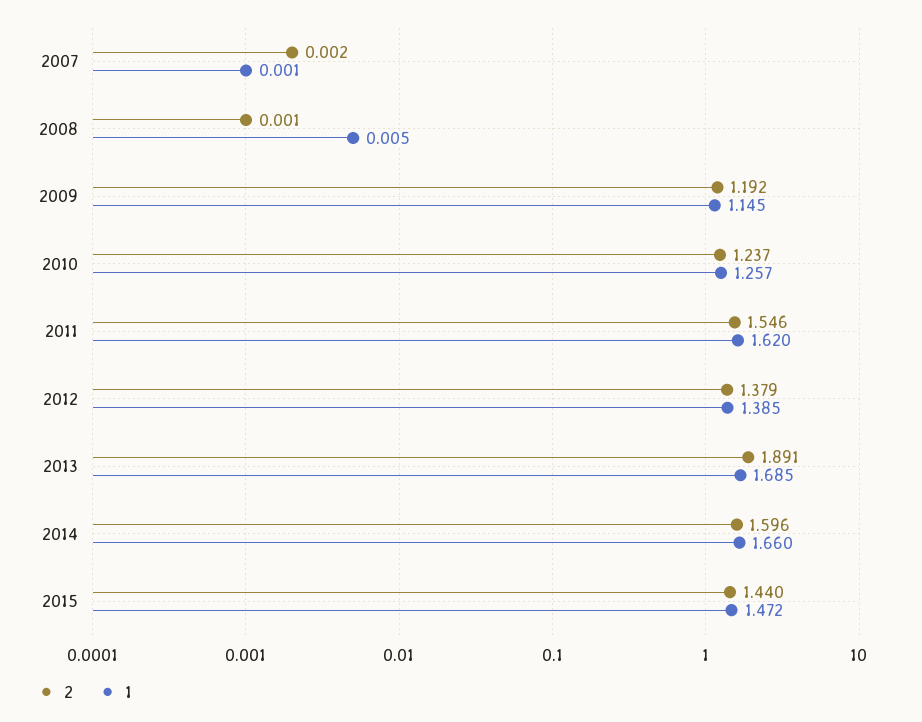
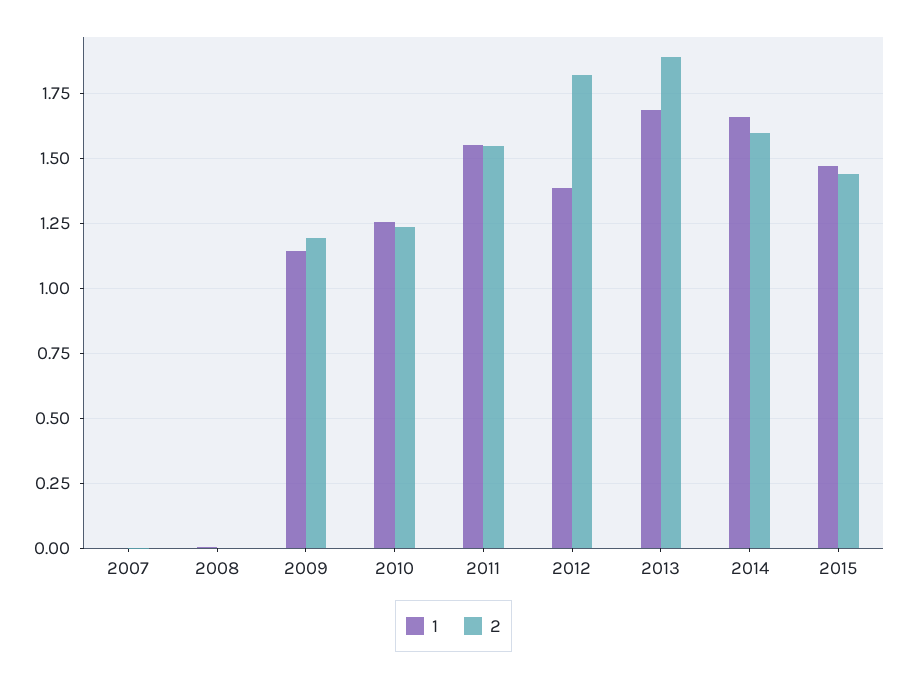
  {
    "2": {
      "2007": 0.002,
      "2008": 0.001,
      "2009": 1.192,
      "2010": 1.237,
      "2011": 1.546,
-     "2012": 1.379,
+     "2012": 1.825,
      "2013": 1.891,
      "2014": 1.596,
      "2015": 1.44
    },
    "1": {
      "2007": 0.001,
      "2008": 0.005,
      "2009": 1.145,
      "2010": 1.257,
-     "2011": 1.62,
+     "2011": 1.55,
      "2012": 1.385,
      "2013": 1.685,
      "2014": 1.66,
      "2015": 1.472
    }
  }

